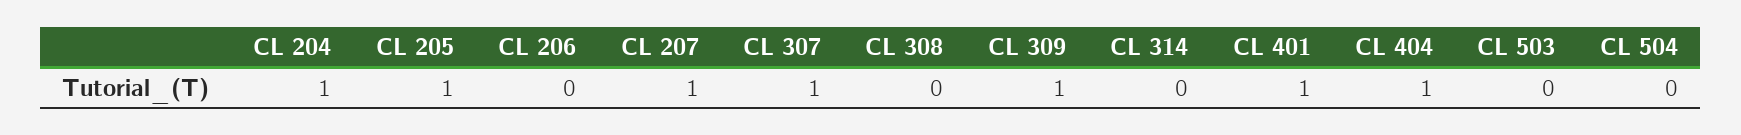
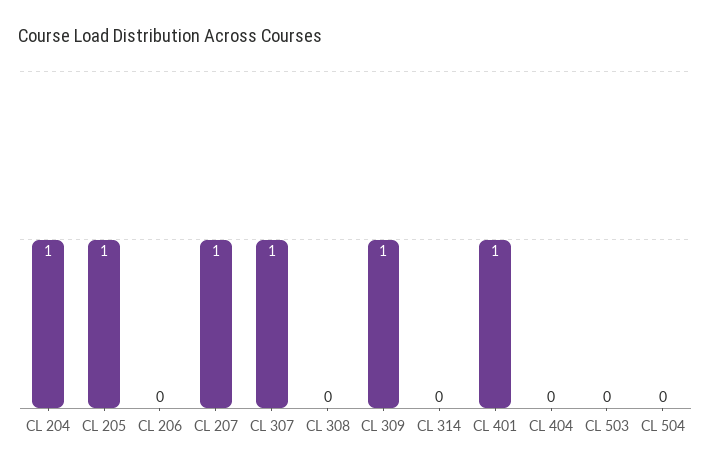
  {
    "CL 204": 1,
    "CL 205": 1,
    "CL 206": 0,
    "CL 207": 1,
    "CL 307": 1,
    "CL 308": 0,
    "CL 309": 1,
    "CL 314": 0,
    "CL 401": 1,
-   "CL 404": 1,
+   "CL 404": 0,
    "CL 503": 0,
    "CL 504": 0
  }

